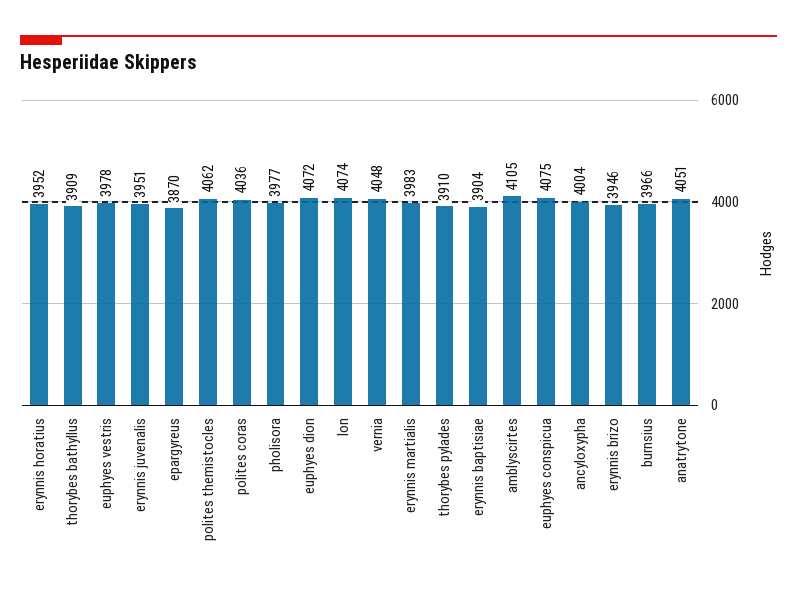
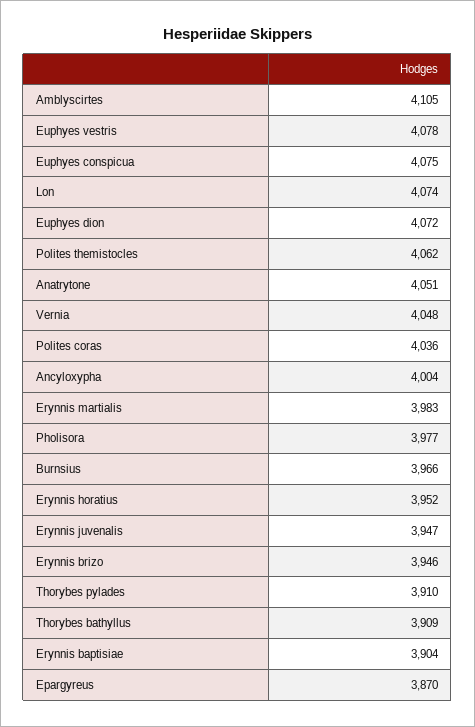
  {
    "erynnis horatius": 3952,
    "thorybes bathyllus": 3909,
-   "euphyes vestris": 3978,
+   "euphyes vestris": 4078,
-   "erynnis juvenalis": 3951,
+   "erynnis juvenalis": 3947,
    "epargyreus": 3870,
    "polites themistocles": 4062,
    "polites coras": 4036,
    "pholisora": 3977,
    "euphyes dion": 4072,
    "lon": 4074,
    "vernia": 4048,
    "erynnis martialis": 3983,
    "thorybes pylades": 3910,
    "erynnis baptisiae": 3904,
    "amblyscirtes": 4105,
    "euphyes conspicua": 4075,
    "ancyloxypha": 4004,
    "erynnis brizo": 3946,
    "burnsius": 3966,
    "anatrytone": 4051
  }

